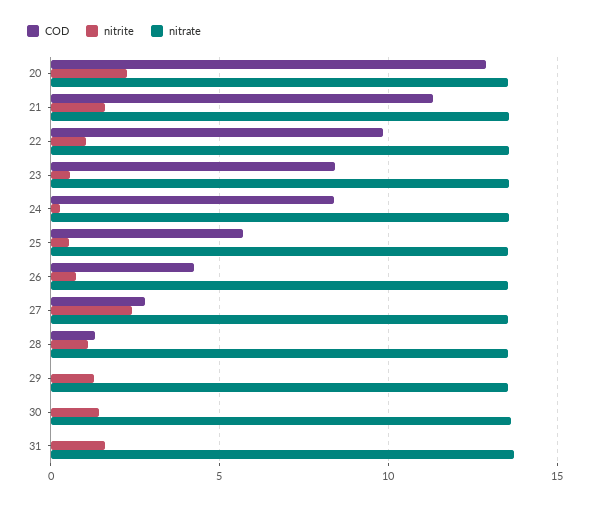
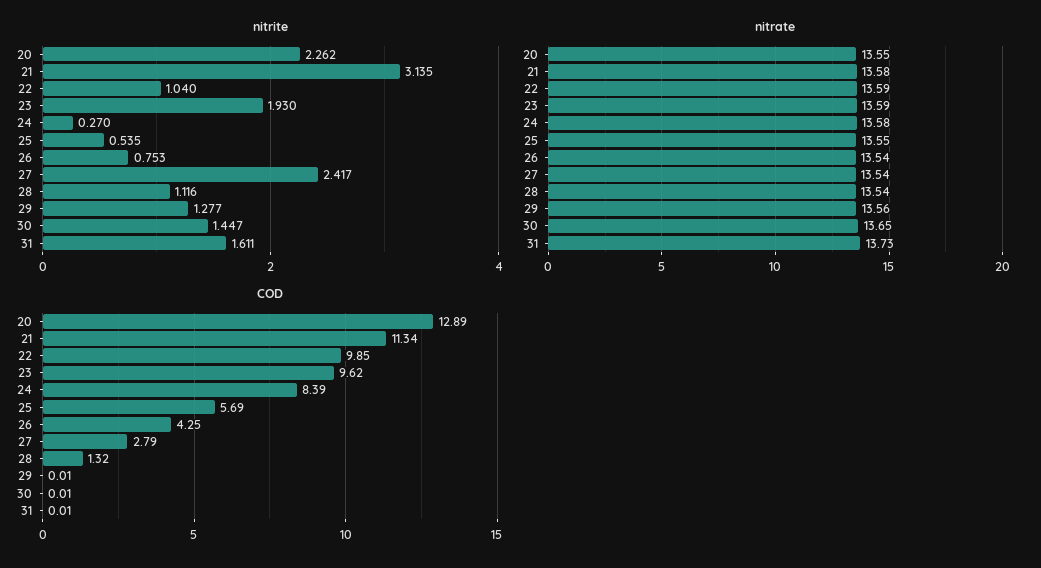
  {
    "COD": {
      "20": 12.89,
      "21": 11.34,
      "22": 9.85,
-     "23": 8.5,
+     "23": 9.62,
      "24": 8.39,
      "25": 5.69,
      "26": 4.25,
      "27": 2.79,
      "28": 1.32,
      "29": 0.01,
      "30": 0.01,
      "31": 0.01
    },
    "nitrite": {
      "20": 2.262,
-     "21": 1.5,
+     "21": 3.135,
      "22": 1.04,
-     "23": 0.5,
+     "23": 1.93,
      "24": 0.27,
      "25": 0.535,
      "26": 0.753,
      "27": 2.417,
      "28": 1.116,
      "29": 1.277,
      "30": 1.447,
      "31": 1.611
    },
    "nitrate": {
      "20": 13.55,
      "21": 13.58,
      "22": 13.59,
      "23": 13.59,
      "24": 13.58,
      "25": 13.55,
      "26": 13.54,
      "27": 13.54,
      "28": 13.54,
      "29": 13.56,
      "30": 13.65,
      "31": 13.73
    }
  }

